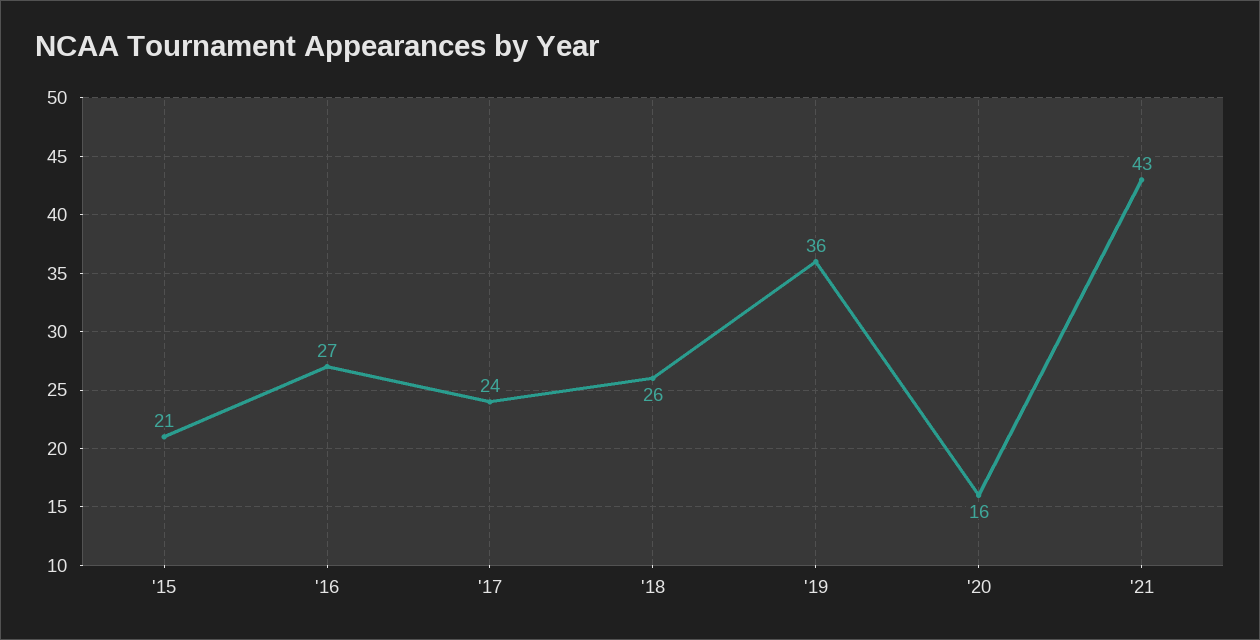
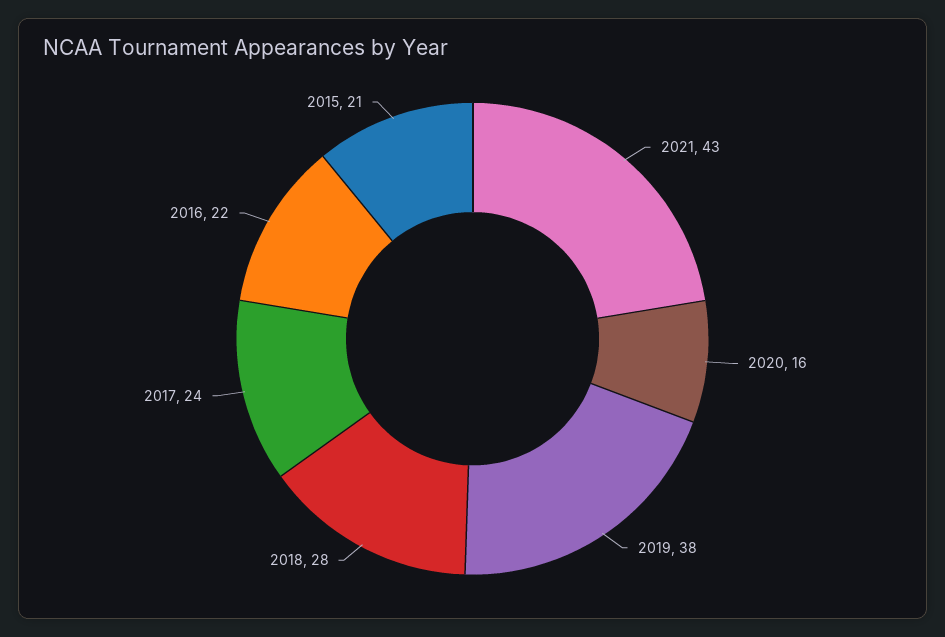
  {
    "'15": 21,
-   "'16": 27,
+   "'16": 22,
    "'17": 24,
-   "'18": 26,
+   "'18": 28,
-   "'19": 36,
+   "'19": 38,
    "'20": 16,
    "'21": 43
  }

